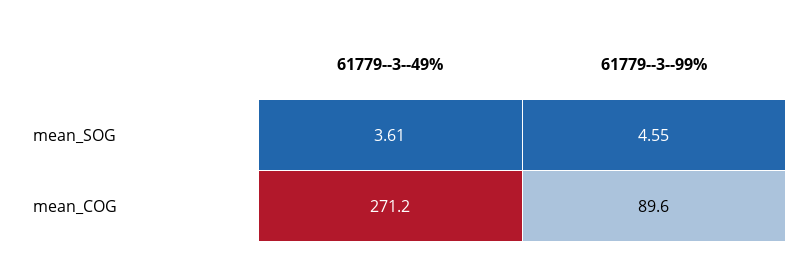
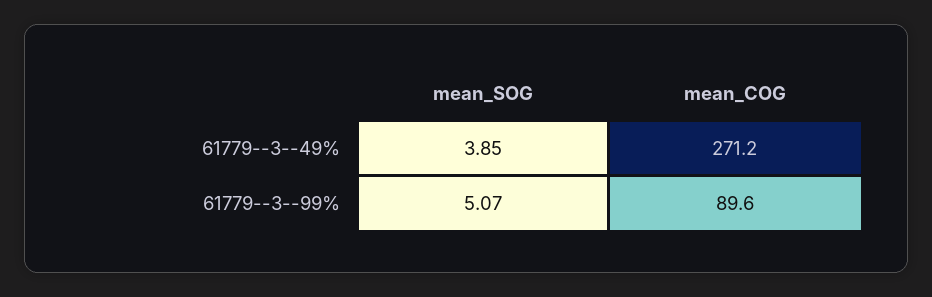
  {
    "61779--3--49%": {
-     "mean_SOG": 3.61,
+     "mean_SOG": 3.85,
      "mean_COG": 271.2
    },
    "61779--3--99%": {
-     "mean_SOG": 4.55,
+     "mean_SOG": 5.07,
      "mean_COG": 89.6
    }
  }

